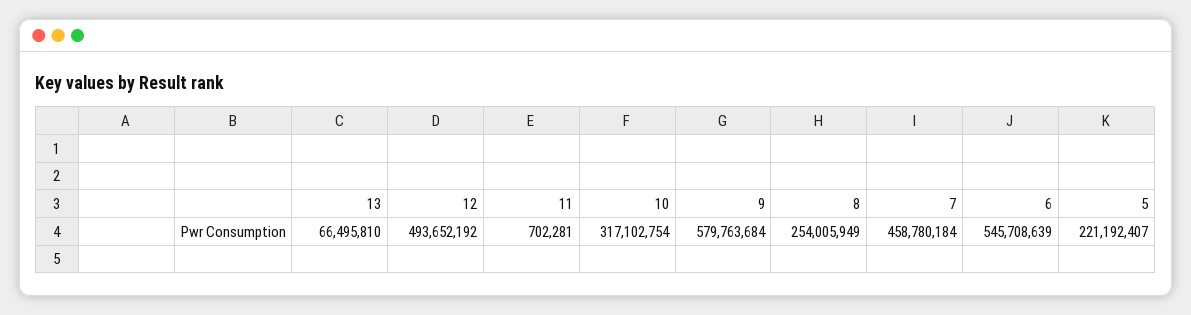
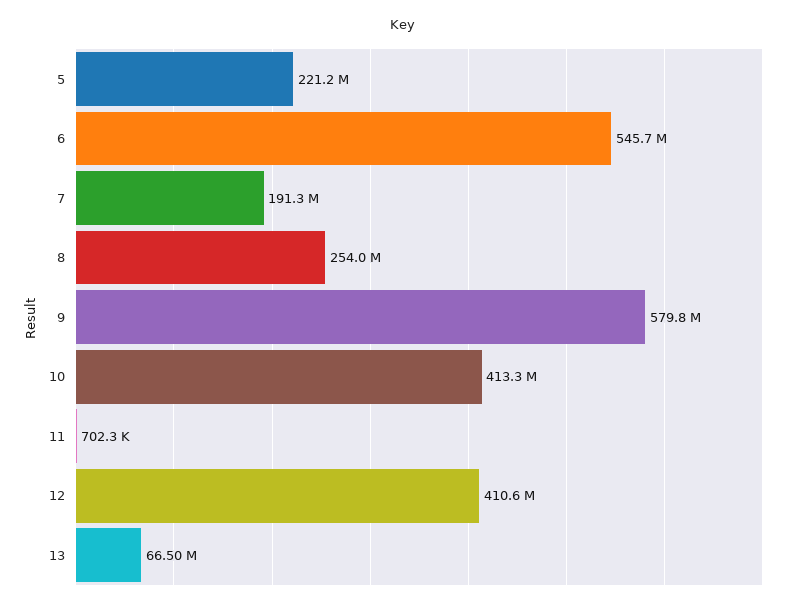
  {
    "13": 66495810,
-   "12": 493652192,
+   "12": 410600000,
    "11": 702281,
-   "10": 317102754,
+   "10": 413300000,
    "9": 579763684,
    "8": 254005949,
-   "7": 458780184,
+   "7": 191300000,
    "6": 545708639,
    "5": 221192407
  }

